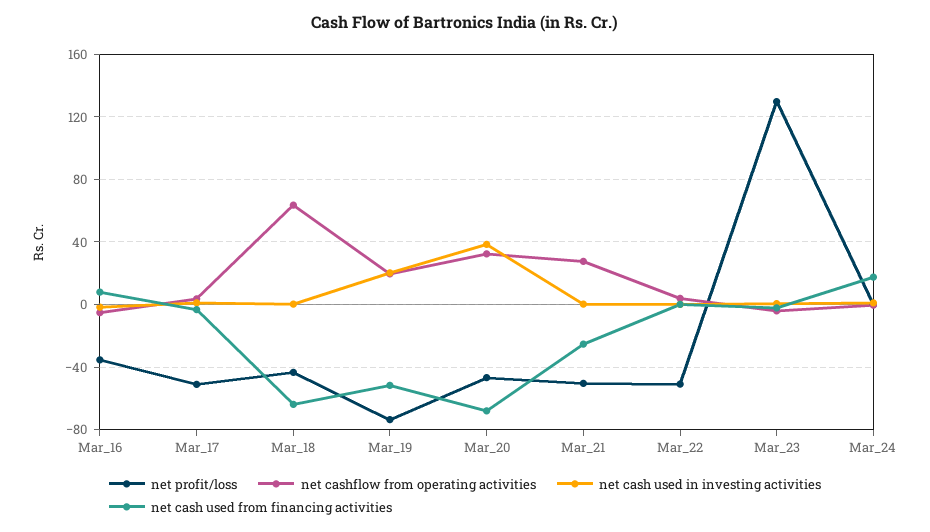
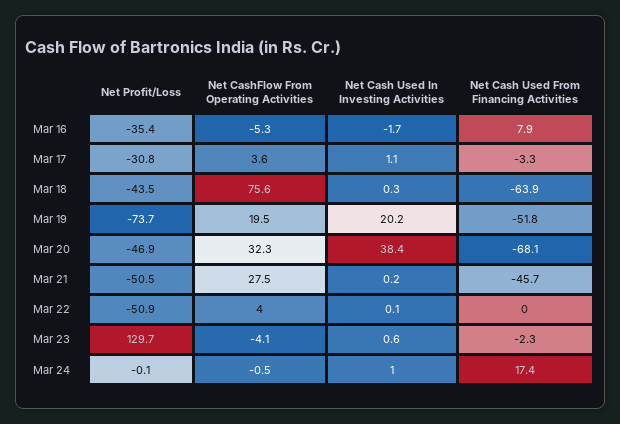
  {
    "net profit/loss": {
      "Mar_16": -35.4,
-     "Mar_17": -50,
+     "Mar_17": -30.8,
      "Mar_18": -43.5,
      "Mar_19": -73.7,
      "Mar_20": -46.9,
      "Mar_21": -50.5,
      "Mar_22": -50.9,
      "Mar_23": 129.7,
      "Mar_24": -0.1
    },
    "net cashflow from operating activities": {
      "Mar_16": -5.3,
      "Mar_17": 3.6,
-     "Mar_18": 65,
+     "Mar_18": 75.6,
      "Mar_19": 19.5,
      "Mar_20": 32.3,
      "Mar_21": 27.5,
      "Mar_22": 4,
      "Mar_23": -4.1,
      "Mar_24": -0.5
    },
    "net cash used in investing activities": {
      "Mar_16": -1.7,
      "Mar_17": 1.1,
      "Mar_18": 0.3,
      "Mar_19": 20.2,
      "Mar_20": 38.4,
      "Mar_21": 0.2,
      "Mar_22": 0.1,
      "Mar_23": 0.6,
      "Mar_24": 1
    },
    "net cash used from financing activities": {
      "Mar_16": 7.9,
      "Mar_17": -3.3,
      "Mar_18": -63.9,
      "Mar_19": -51.8,
      "Mar_20": -68.1,
-     "Mar_21": -25,
+     "Mar_21": -45.7,
      "Mar_22": 0,
      "Mar_23": -2.3,
      "Mar_24": 17.4
    }
  }

